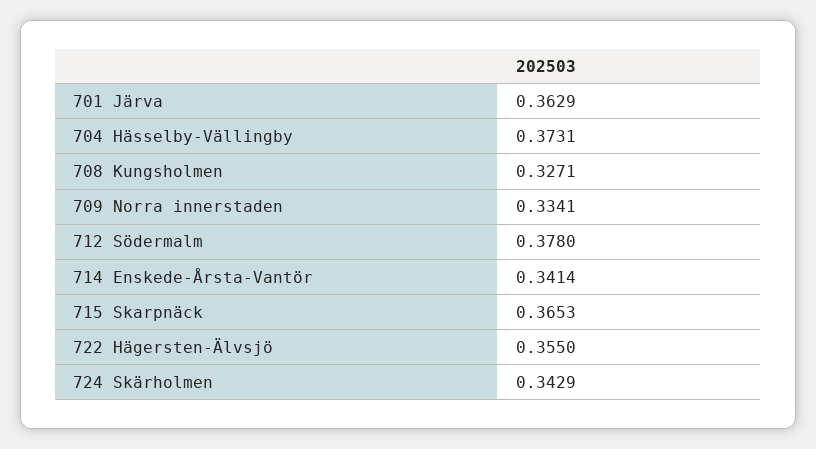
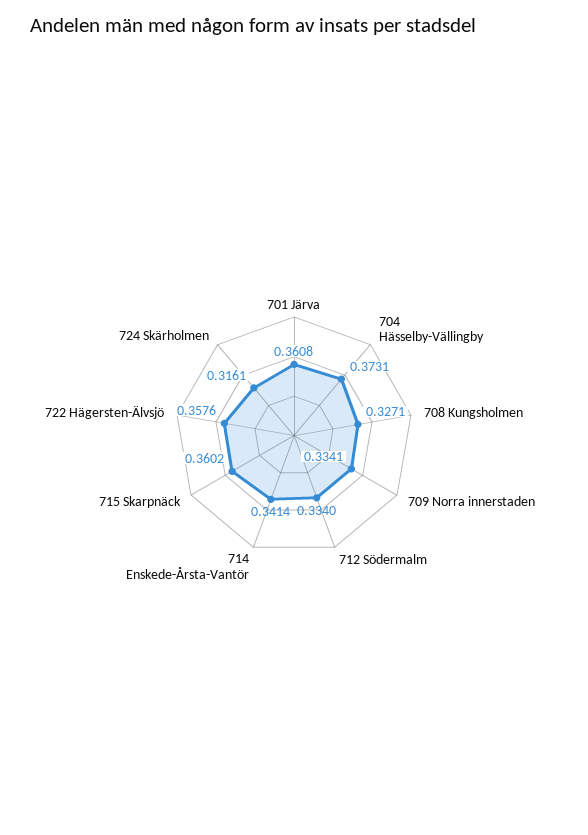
  {
-   "701 Järva": 0.3629,
+   "701 Järva": 0.3608,
    "704 Hässelby-Vällingby": 0.3731,
    "708 Kungsholmen": 0.3271,
    "709 Norra innerstaden": 0.3341,
-   "712 Södermalm": 0.378,
+   "712 Södermalm": 0.334,
    "714 Enskede-Årsta-Vantör": 0.3414,
-   "715 Skarpnäck": 0.3653,
+   "715 Skarpnäck": 0.3602,
-   "722 Hägersten-Älvsjö": 0.355,
+   "722 Hägersten-Älvsjö": 0.3576,
-   "724 Skärholmen": 0.3429
+   "724 Skärholmen": 0.3161
  }

